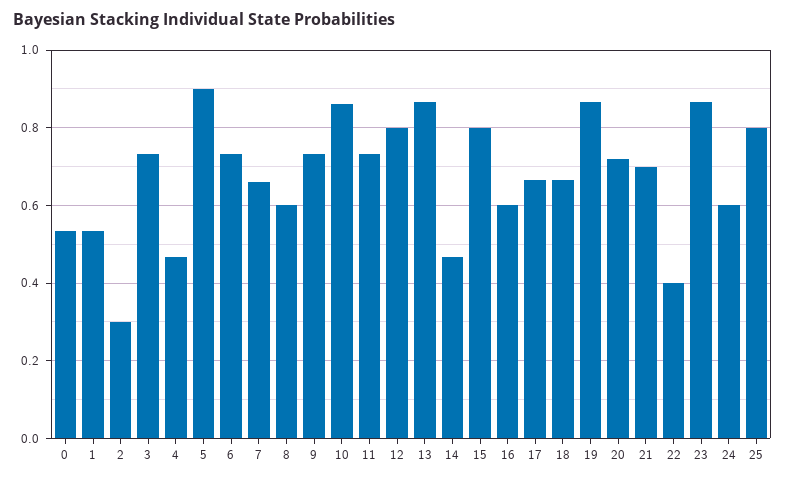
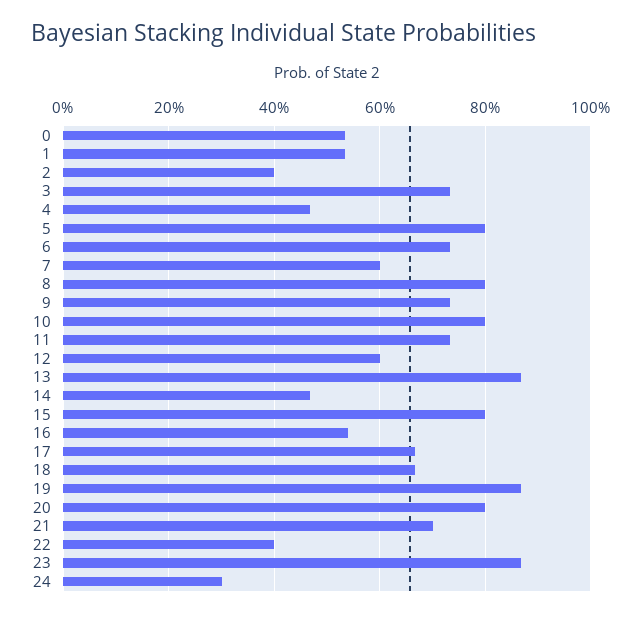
  {
    "0": 0.54,
    "1": 0.54,
-   "2": 0.3,
+   "2": 0.4,
    "3": 0.74,
    "4": 0.46,
-   "5": 0.9,
+   "5": 0.8,
    "6": 0.74,
-   "7": 0.66,
+   "7": 0.6,
-   "8": 0.6,
+   "8": 0.8,
    "9": 0.74,
-   "10": 0.86,
+   "10": 0.8,
    "11": 0.74,
-   "12": 0.8,
+   "12": 0.6,
    "13": 0.86,
    "14": 0.46,
    "15": 0.8,
-   "16": 0.6,
+   "16": 0.54,
    "17": 0.66,
    "18": 0.66,
    "19": 0.86,
-   "20": 0.72,
+   "20": 0.8,
    "21": 0.7,
    "22": 0.4,
    "23": 0.86,
-   "24": 0.6,
+   "24": 0.3
-   "25": 0.8
  }

